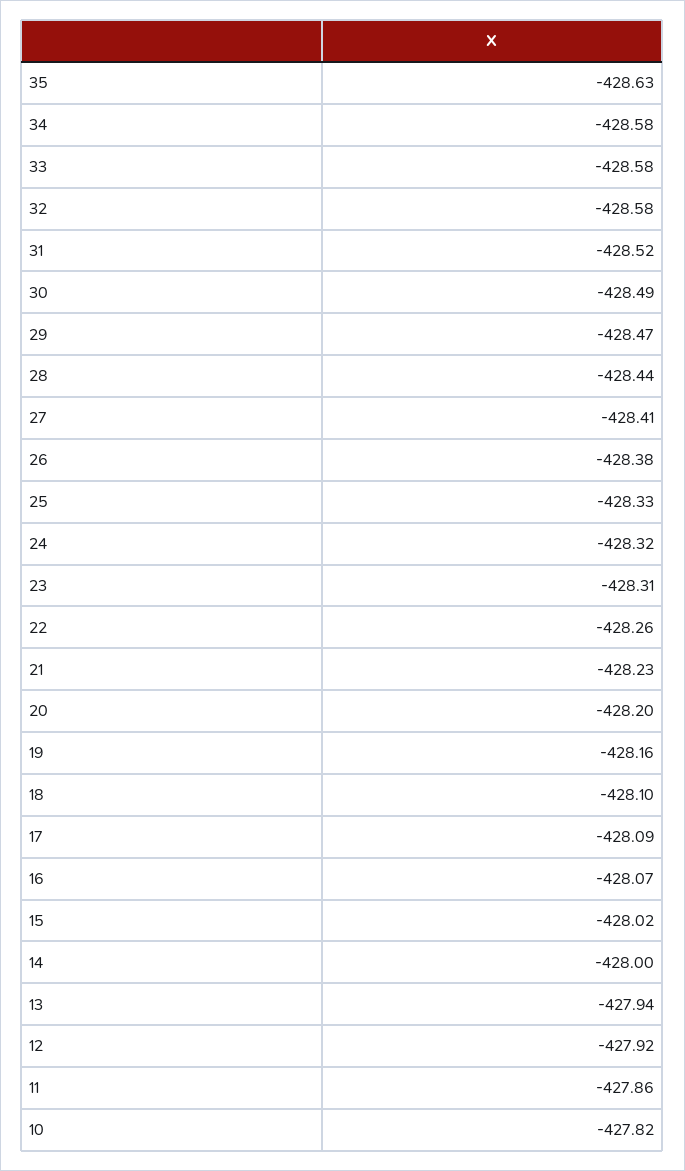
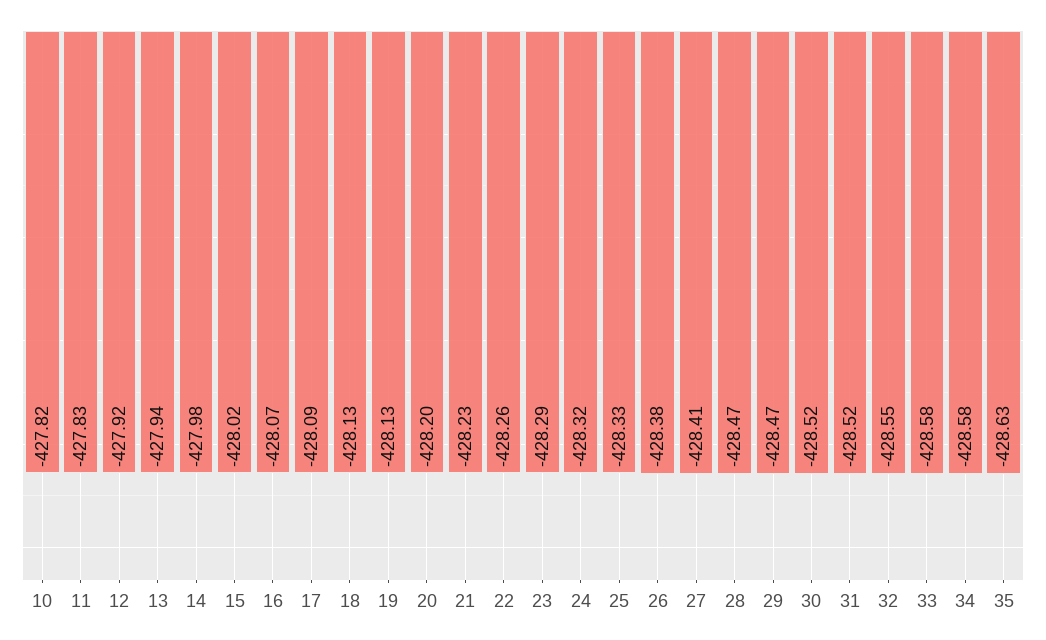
  {
    "35": -428.63,
    "34": -428.58,
    "33": -428.58,
-   "32": -428.58,
+   "32": -428.55,
    "31": -428.52,
-   "30": -428.49,
+   "30": -428.52,
    "29": -428.47,
-   "28": -428.44,
+   "28": -428.47,
    "27": -428.41,
    "26": -428.38,
    "25": -428.33,
    "24": -428.32,
-   "23": -428.31,
+   "23": -428.29,
    "22": -428.26,
    "21": -428.23,
    "20": -428.2,
-   "19": -428.16,
+   "19": -428.13,
-   "18": -428.1,
+   "18": -428.13,
    "17": -428.09,
    "16": -428.07,
    "15": -428.02,
-   "14": -428,
+   "14": -427.98,
    "13": -427.94,
    "12": -427.92,
-   "11": -427.86,
+   "11": -427.83,
    "10": -427.82
  }

